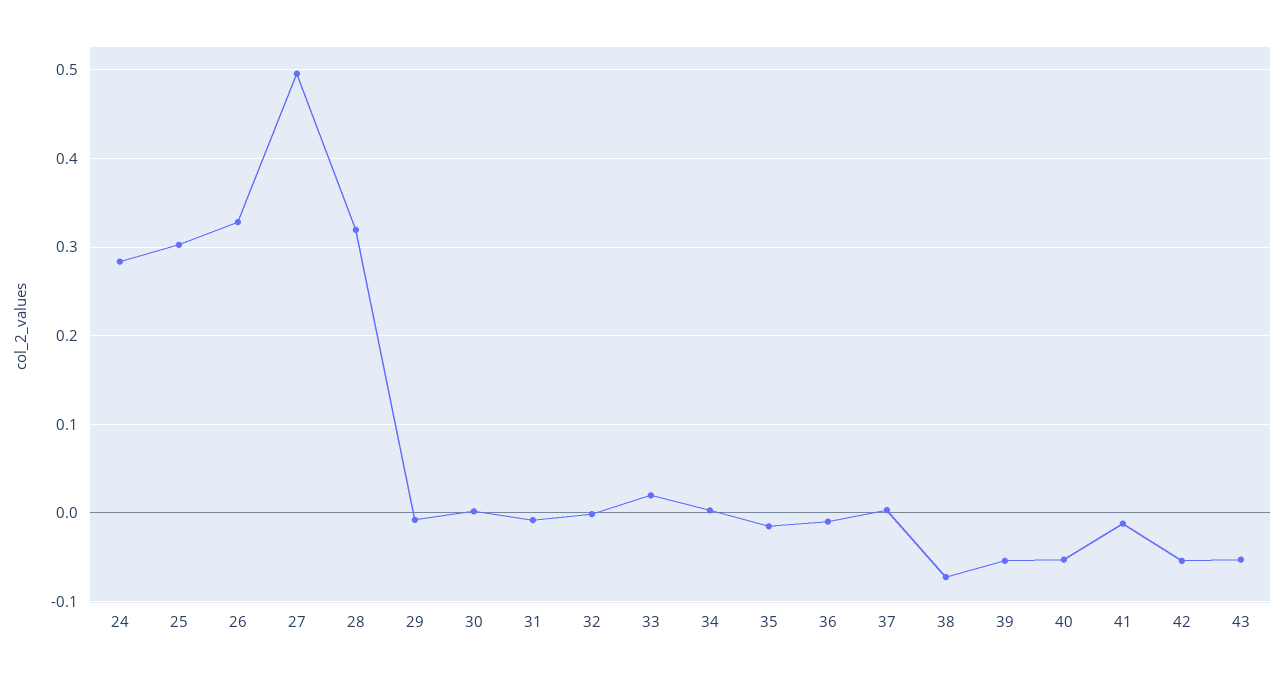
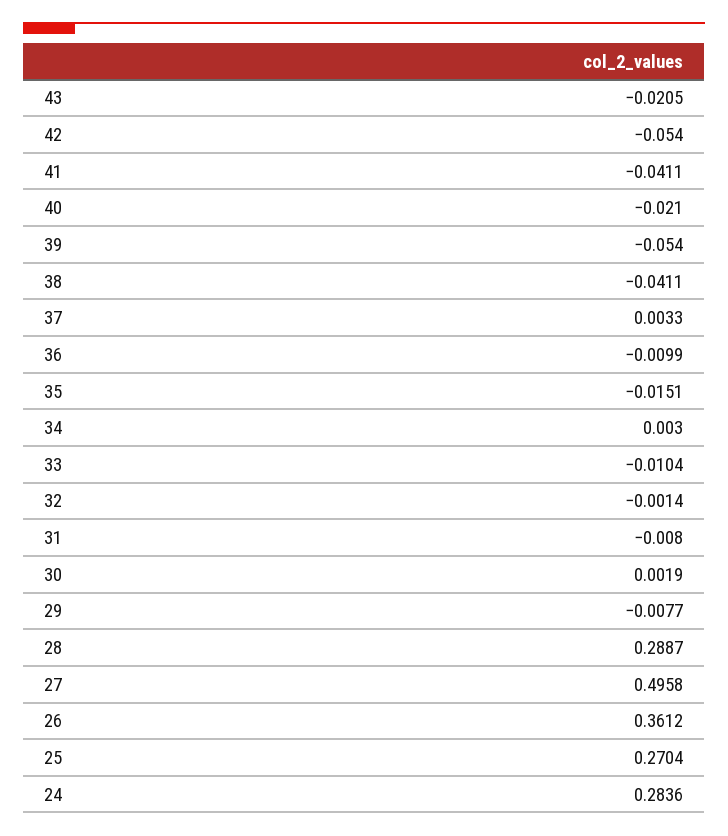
  {
    "24": 0.2836,
-   "25": 0.3,
+   "25": 0.2704,
-   "26": 0.33,
+   "26": 0.3612,
    "27": 0.4958,
-   "28": 0.32,
+   "28": 0.2887,
    "29": -0.0077,
    "30": 0.0019,
    "31": -0.008,
    "32": -0.0014,
-   "33": 0.02,
+   "33": -0.0104,
    "34": 0.003,
    "35": -0.0151,
    "36": -0.0099,
    "37": 0.0033,
-   "38": -0.07,
+   "38": -0.0411,
    "39": -0.054,
-   "40": -0.05,
+   "40": -0.021,
-   "41": -0.01,
+   "41": -0.0411,
    "42": -0.054,
-   "43": -0.05
+   "43": -0.0205
  }

